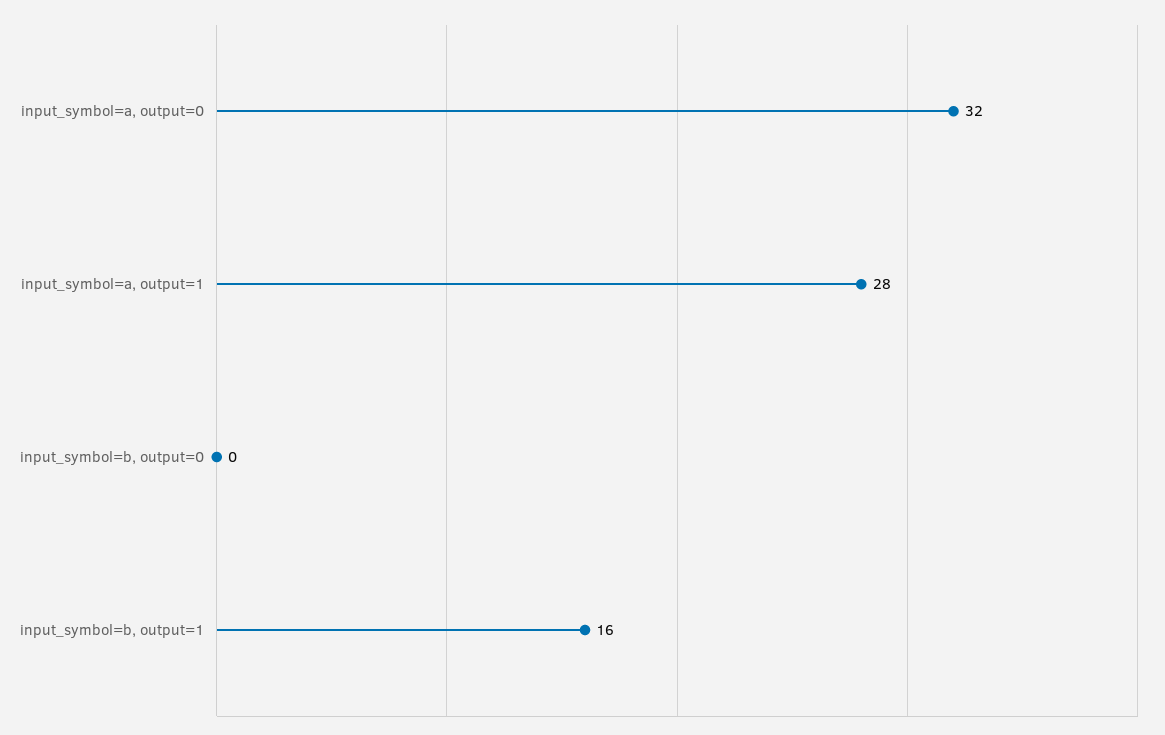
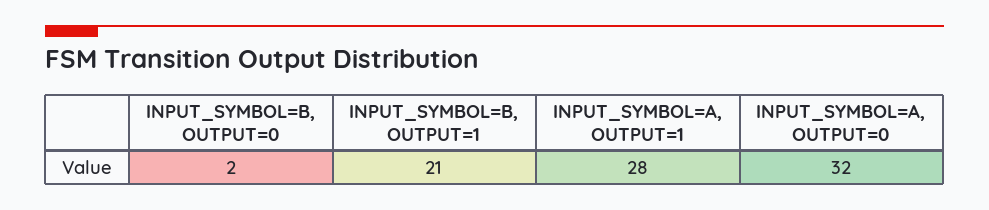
  {
    "input_symbol=a, output=0": 32,
    "input_symbol=a, output=1": 28,
-   "input_symbol=b, output=0": 0,
+   "input_symbol=b, output=0": 2,
-   "input_symbol=b, output=1": 16
+   "input_symbol=b, output=1": 21
  }

